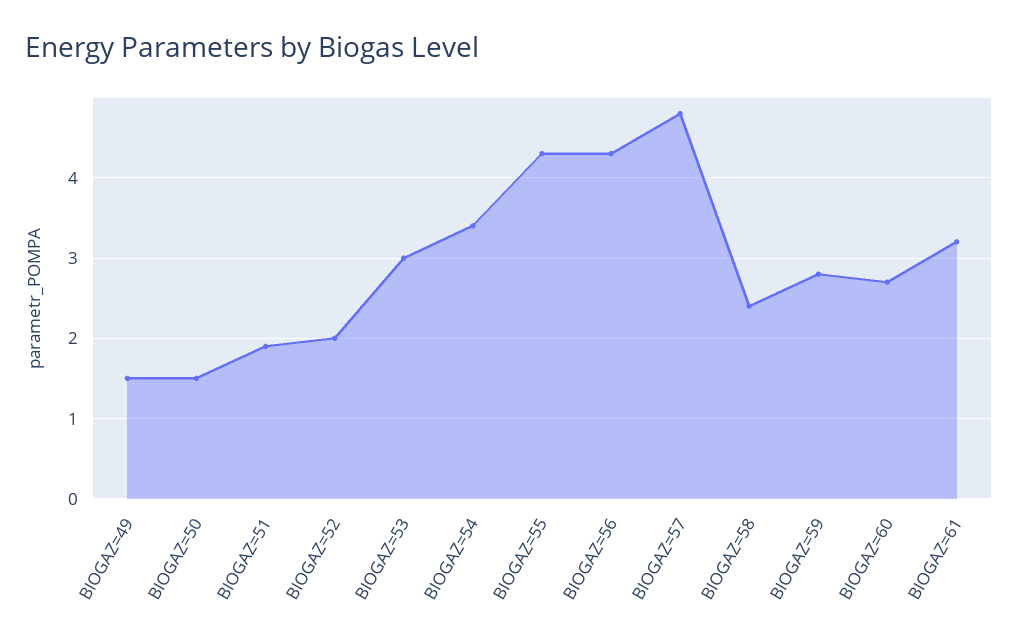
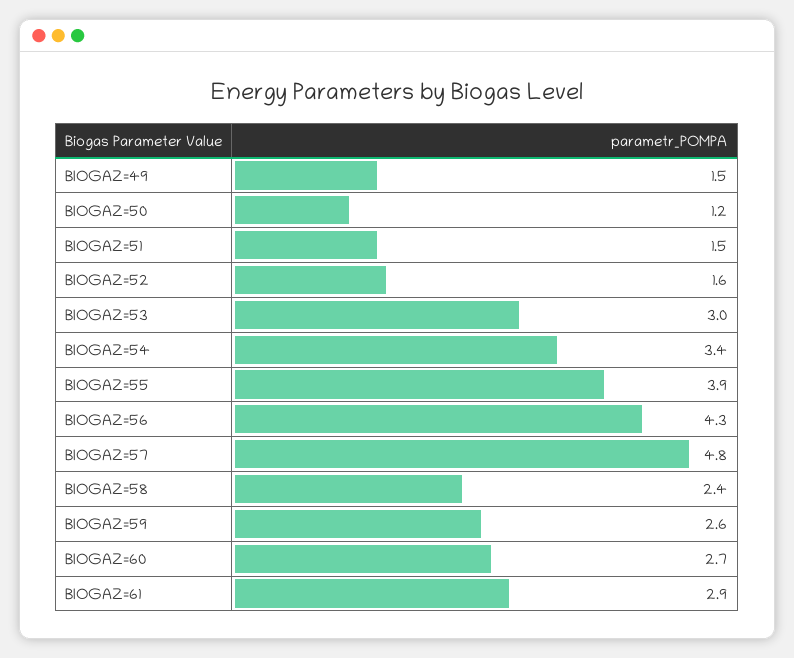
  {
    "BIOGAZ=49": 1.5,
-   "BIOGAZ=50": 1.5,
+   "BIOGAZ=50": 1.2,
-   "BIOGAZ=51": 1.9,
+   "BIOGAZ=51": 1.5,
-   "BIOGAZ=52": 2,
+   "BIOGAZ=52": 1.6,
    "BIOGAZ=53": 3,
    "BIOGAZ=54": 3.4,
-   "BIOGAZ=55": 4.3,
+   "BIOGAZ=55": 3.9,
    "BIOGAZ=56": 4.3,
    "BIOGAZ=57": 4.8,
    "BIOGAZ=58": 2.4,
-   "BIOGAZ=59": 2.8,
+   "BIOGAZ=59": 2.6,
    "BIOGAZ=60": 2.7,
-   "BIOGAZ=61": 3.2
+   "BIOGAZ=61": 2.9
  }

